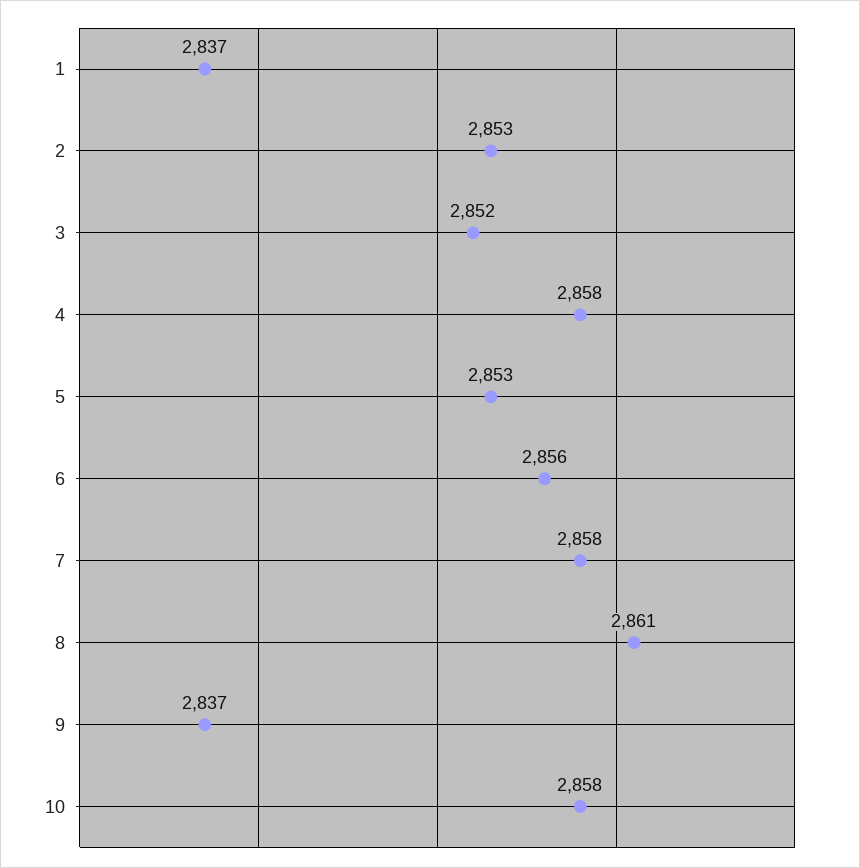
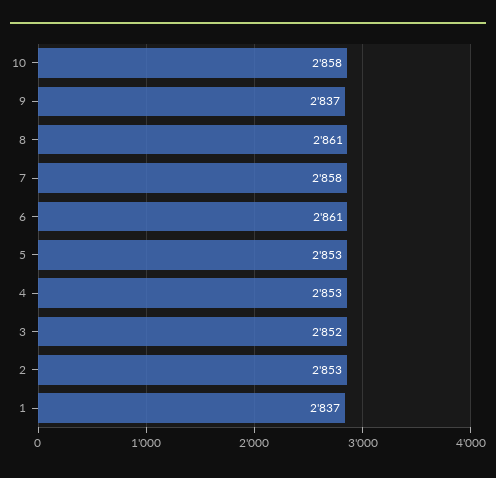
  {
    "1": 2837,
    "2": 2853,
    "3": 2852,
-   "4": 2858,
+   "4": 2853,
    "5": 2853,
-   "6": 2856,
+   "6": 2861,
    "7": 2858,
    "8": 2861,
    "9": 2837,
    "10": 2858
  }

